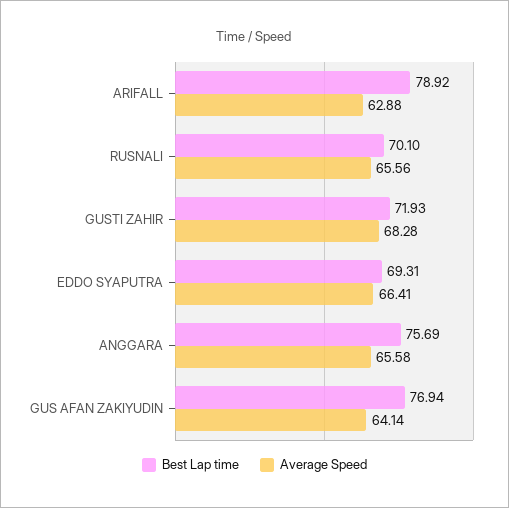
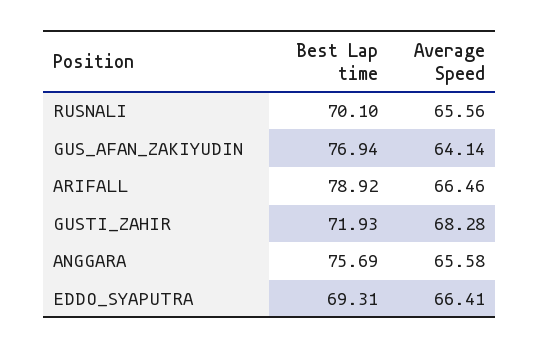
  {
    "Best Lap time": {
      "ARIFALL": 78.92,
      "RUSNALI": 70.1,
      "GUSTI ZAHIR": 71.93,
      "EDDO SYAPUTRA": 69.31,
      "ANGGARA": 75.69,
      "GUS AFAN ZAKIYUDIN": 76.94
    },
    "Average Speed": {
-     "ARIFALL": 62.88,
+     "ARIFALL": 66.46,
      "RUSNALI": 65.56,
      "GUSTI ZAHIR": 68.28,
      "EDDO SYAPUTRA": 66.41,
      "ANGGARA": 65.58,
      "GUS AFAN ZAKIYUDIN": 64.14
    }
  }

